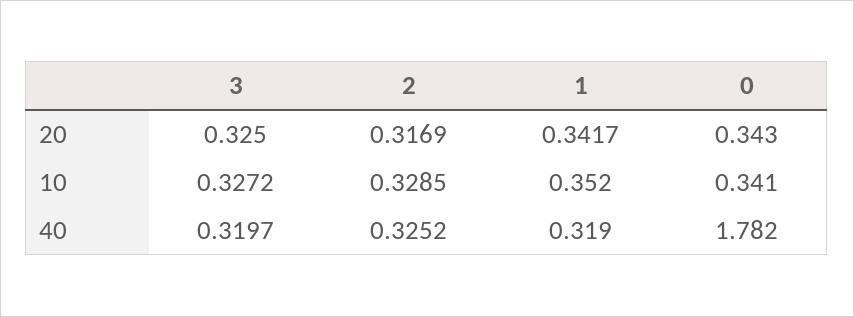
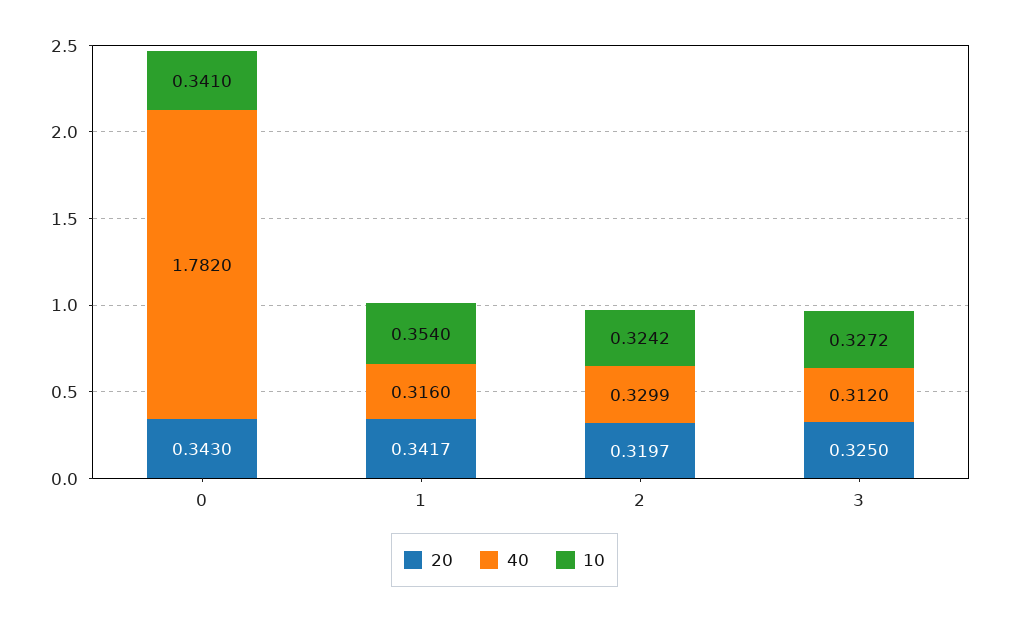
  {
    "20": {
      "3": 0.325,
-     "2": 0.3169,
+     "2": 0.3197,
      "1": 0.3417,
      "0": 0.343
    },
    "10": {
      "3": 0.3272,
-     "2": 0.3285,
+     "2": 0.3242,
-     "1": 0.352,
+     "1": 0.354,
      "0": 0.341
    },
    "40": {
-     "3": 0.3197,
+     "3": 0.312,
-     "2": 0.3252,
+     "2": 0.3299,
-     "1": 0.319,
+     "1": 0.316,
      "0": 1.782
    }
  }

